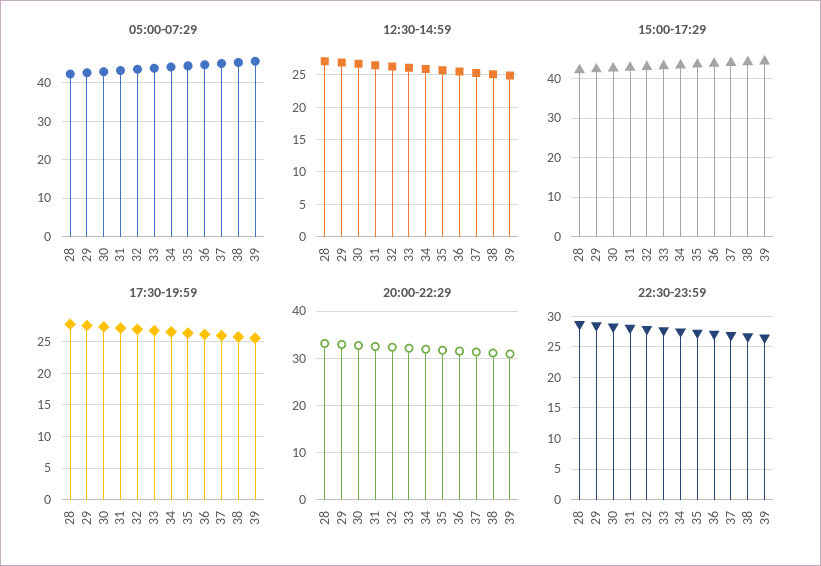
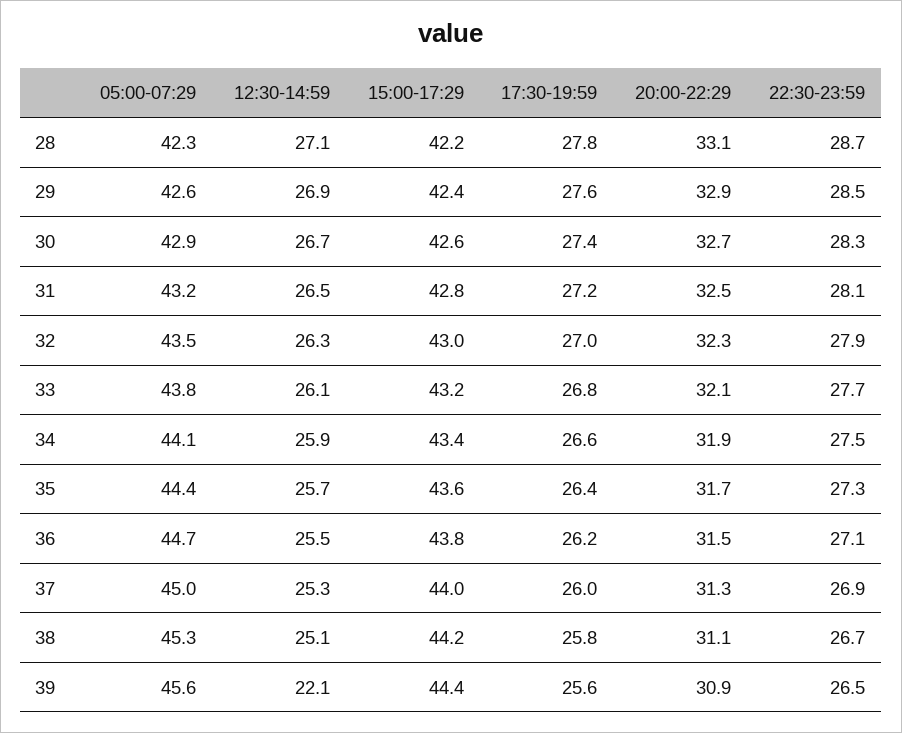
  {
    "05:00-07:29": {
      "28": 42.3,
      "29": 42.6,
      "30": 42.9,
      "31": 43.2,
      "32": 43.5,
      "33": 43.8,
      "34": 44.1,
      "35": 44.4,
      "36": 44.7,
      "37": 45,
      "38": 45.3,
      "39": 45.6
    },
    "12:30-14:59": {
      "28": 27.1,
      "29": 26.9,
      "30": 26.7,
      "31": 26.5,
      "32": 26.3,
      "33": 26.1,
      "34": 25.9,
      "35": 25.7,
      "36": 25.5,
      "37": 25.3,
      "38": 25.1,
-     "39": 25
+     "39": 22.1
    },
    "15:00-17:29": {
      "28": 42.2,
      "29": 42.4,
      "30": 42.6,
      "31": 42.8,
      "32": 43,
      "33": 43.2,
      "34": 43.4,
      "35": 43.6,
      "36": 43.8,
      "37": 44,
      "38": 44.2,
      "39": 44.4
    },
    "17:30-19:59": {
      "28": 27.8,
      "29": 27.6,
      "30": 27.4,
      "31": 27.2,
      "32": 27,
      "33": 26.8,
      "34": 26.6,
      "35": 26.4,
      "36": 26.2,
      "37": 26,
      "38": 25.8,
      "39": 25.6
    },
    "20:00-22:29": {
      "28": 33.1,
      "29": 32.9,
      "30": 32.7,
      "31": 32.5,
      "32": 32.3,
      "33": 32.1,
      "34": 31.9,
      "35": 31.7,
      "36": 31.5,
      "37": 31.3,
      "38": 31.1,
      "39": 30.9
    },
    "22:30-23:59": {
      "28": 28.7,
      "29": 28.5,
      "30": 28.3,
      "31": 28.1,
      "32": 27.9,
      "33": 27.7,
      "34": 27.5,
      "35": 27.3,
      "36": 27.1,
      "37": 26.9,
      "38": 26.7,
      "39": 26.5
    }
  }

